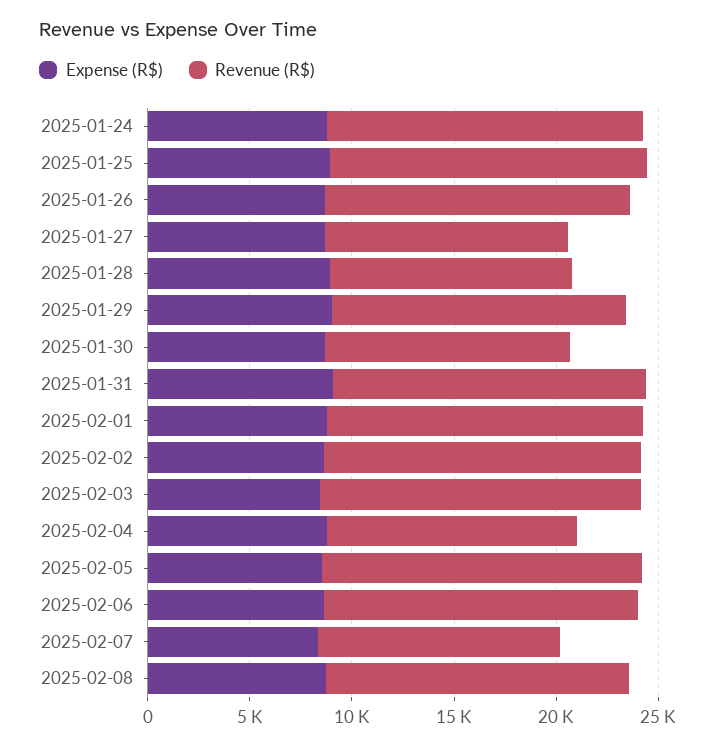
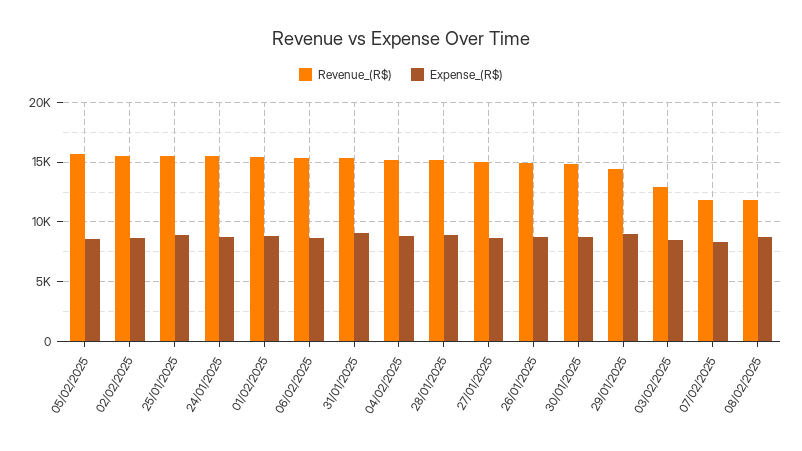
  {
    "Expense (R$)": {
      "2025-01-24": 9000,
      "2025-01-25": 9000,
      "2025-01-26": 9000,
      "2025-01-27": 9000,
      "2025-01-28": 9000,
      "2025-01-29": 9000,
      "2025-01-30": 9000,
      "2025-01-31": 9000,
      "2025-02-01": 9000,
      "2025-02-02": 9000,
      "2025-02-03": 8000,
      "2025-02-04": 9000,
      "2025-02-05": 9000,
      "2025-02-06": 9000,
      "2025-02-07": 8000,
      "2025-02-08": 9000
    },
    "Revenue (R$)": {
      "2025-01-24": 15000,
      "2025-01-25": 16000,
      "2025-01-26": 15000,
-     "2025-01-27": 12000,
+     "2025-01-27": 15000,
-     "2025-01-28": 12000,
+     "2025-01-28": 15000,
      "2025-01-29": 14000,
-     "2025-01-30": 12000,
+     "2025-01-30": 15000,
      "2025-01-31": 15000,
      "2025-02-01": 15000,
      "2025-02-02": 16000,
-     "2025-02-03": 16000,
+     "2025-02-03": 13000,
-     "2025-02-04": 12000,
+     "2025-02-04": 15000,
      "2025-02-05": 16000,
      "2025-02-06": 15000,
      "2025-02-07": 12000,
-     "2025-02-08": 15000
+     "2025-02-08": 12000
    }
  }

